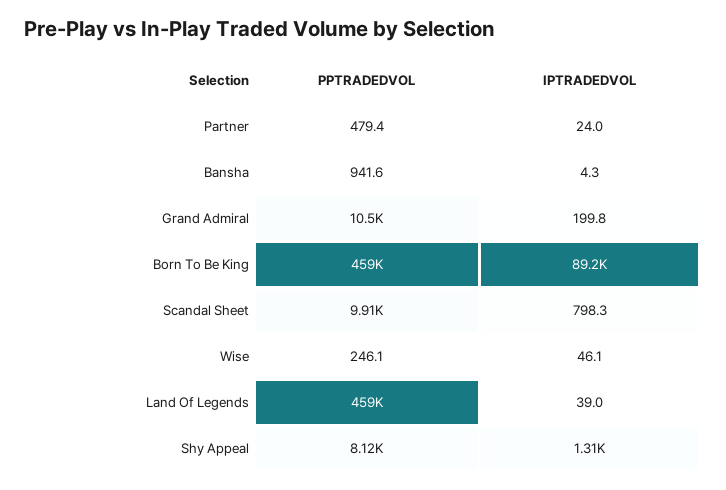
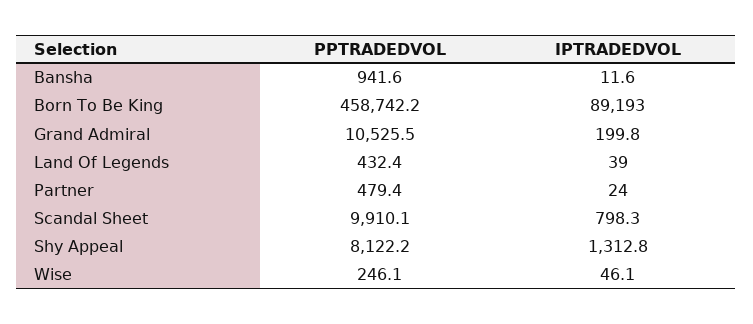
  {
    "PPTRADEDVOL": {
      "Partner": 479.4,
      "Bansha": 941.6,
      "Grand Admiral": 10525.5,
      "Born To Be King": 458742.2,
      "Scandal Sheet": 9910.1,
      "Wise": 246.1,
-     "Land Of Legends": 459000,
+     "Land Of Legends": 432.4,
      "Shy Appeal": 8122.2
    },
    "IPTRADEDVOL": {
      "Partner": 24,
-     "Bansha": 4.3,
+     "Bansha": 11.6,
      "Grand Admiral": 199.8,
      "Born To Be King": 89193,
      "Scandal Sheet": 798.3,
      "Wise": 46.1,
      "Land Of Legends": 39,
      "Shy Appeal": 1312.8
    }
  }

